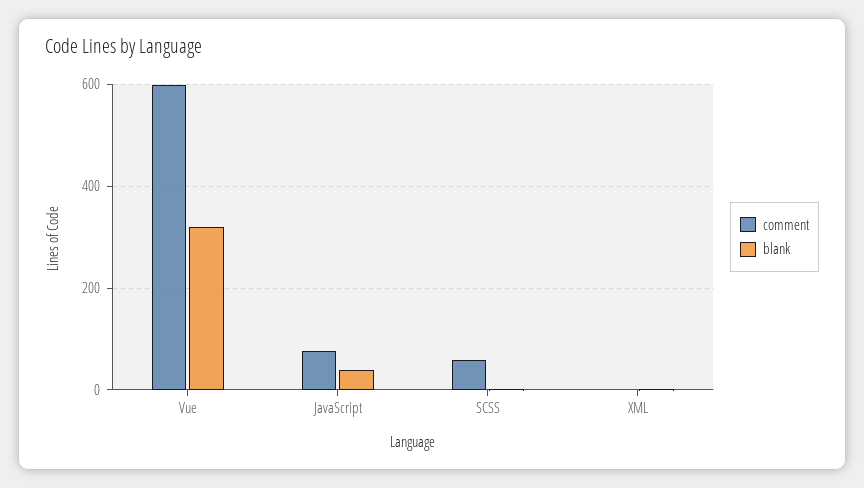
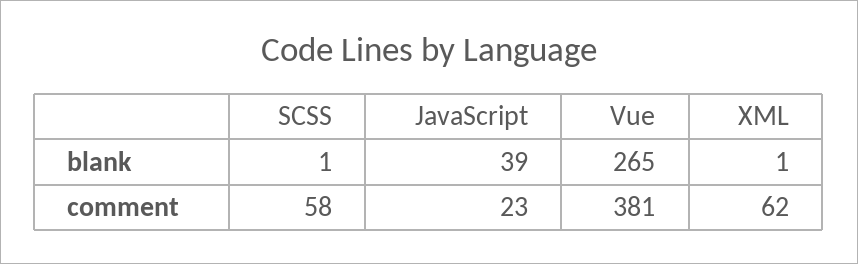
  {
    "comment": {
-     "Vue": 600,
+     "Vue": 381,
-     "JavaScript": 80,
+     "JavaScript": 23,
      "SCSS": 58,
-     "XML": 0
+     "XML": 62
    },
    "blank": {
-     "Vue": 320,
+     "Vue": 265,
      "JavaScript": 39,
      "SCSS": 1,
      "XML": 1
    }
  }

